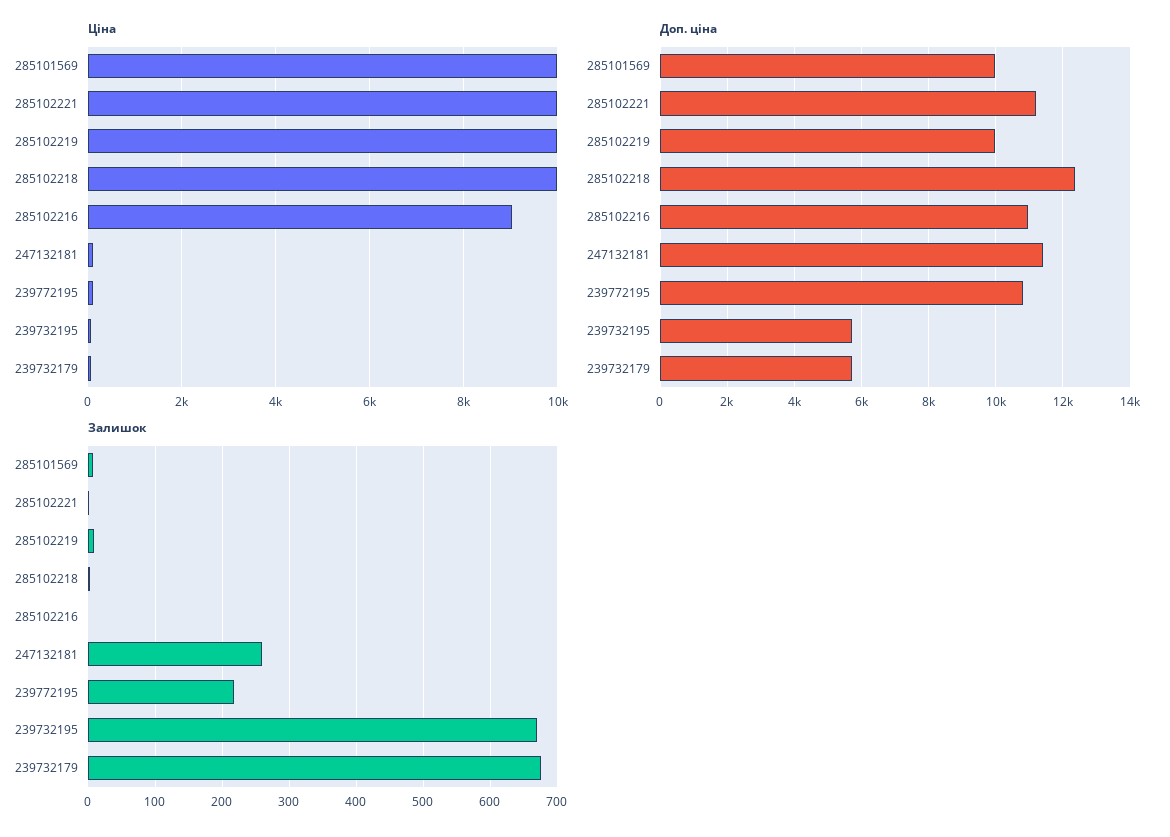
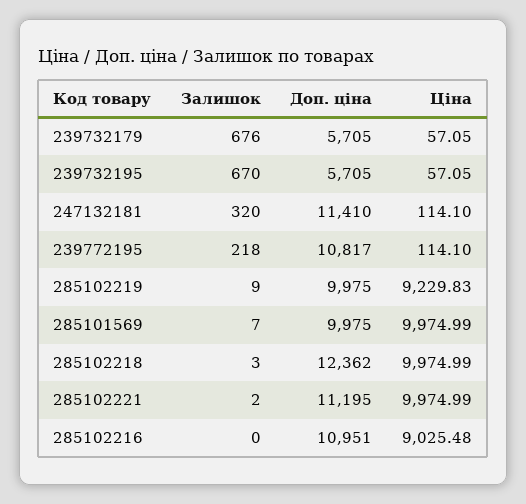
  {
    "Ціна": {
      "285101569": 9974.99,
      "285102221": 9974.99,
-     "285102219": 10000,
+     "285102219": 9229.83,
      "285102218": 9974.99,
      "285102216": 9025.48,
      "247132181": 114.1,
      "239772195": 114.1,
      "239732195": 57.05,
      "239732179": 57.05
    },
    "Доп. ціна": {
      "285101569": 9975,
      "285102221": 11195,
      "285102219": 9975,
      "285102218": 12362,
      "285102216": 10951,
      "247132181": 11410,
      "239772195": 10817,
      "239732195": 5705,
      "239732179": 5705
    },
    "Залишок": {
      "285101569": 7,
      "285102221": 2,
      "285102219": 9,
      "285102218": 3,
      "285102216": 0,
-     "247132181": 260,
+     "247132181": 320,
      "239772195": 218,
      "239732195": 670,
      "239732179": 676
    }
  }

